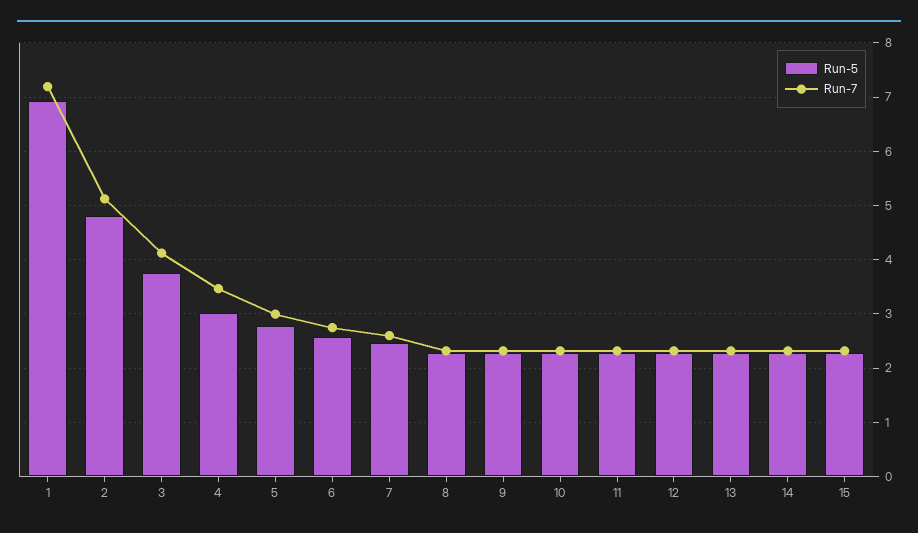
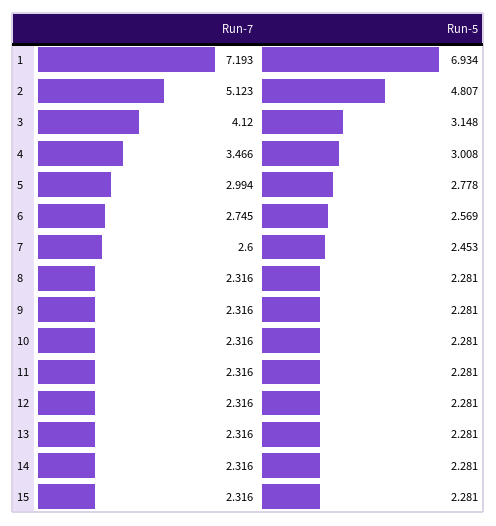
  {
    "Run-5": {
      "1": 6.934,
      "2": 4.807,
-     "3": 3.8,
+     "3": 3.148,
      "4": 3.008,
      "5": 2.778,
      "6": 2.569,
      "7": 2.453,
      "8": 2.281,
      "9": 2.281,
      "10": 2.281,
      "11": 2.281,
      "12": 2.281,
      "13": 2.281,
      "14": 2.281,
      "15": 2.281
    },
    "Run-7": {
      "1": 7.193,
      "2": 5.123,
      "3": 4.12,
      "4": 3.466,
      "5": 2.994,
      "6": 2.745,
      "7": 2.6,
      "8": 2.316,
      "9": 2.316,
      "10": 2.316,
      "11": 2.316,
      "12": 2.316,
      "13": 2.316,
      "14": 2.316,
      "15": 2.316
    }
  }

